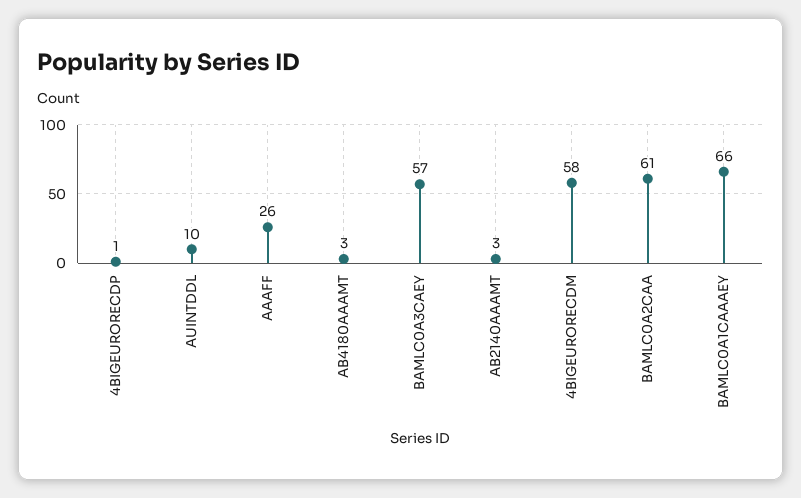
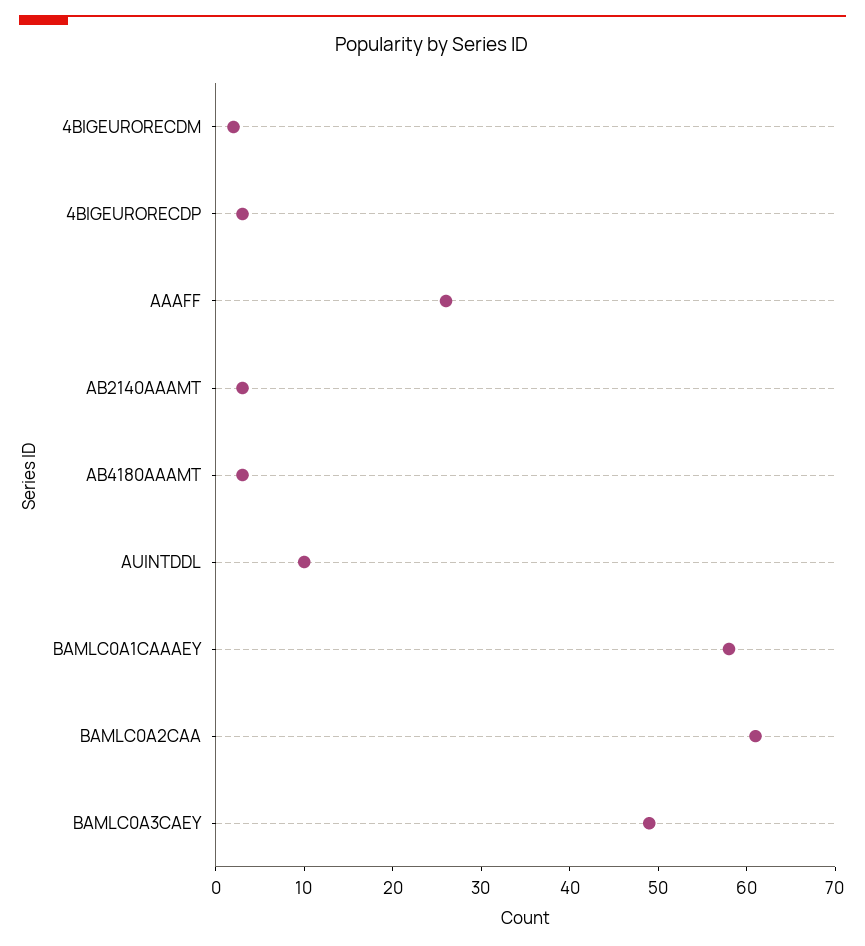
  {
-   "4BIGEURORECDP": 1,
+   "4BIGEURORECDP": 3,
    "AUINTDDL": 10,
    "AAAFF": 26,
    "AB4180AAAMT": 3,
-   "BAMLC0A3CAEY": 57,
+   "BAMLC0A3CAEY": 49,
    "AB2140AAAMT": 3,
-   "4BIGEURORECDM": 58,
+   "4BIGEURORECDM": 2,
    "BAMLC0A2CAA": 61,
-   "BAMLC0A1CAAAEY": 66
+   "BAMLC0A1CAAAEY": 58
  }

